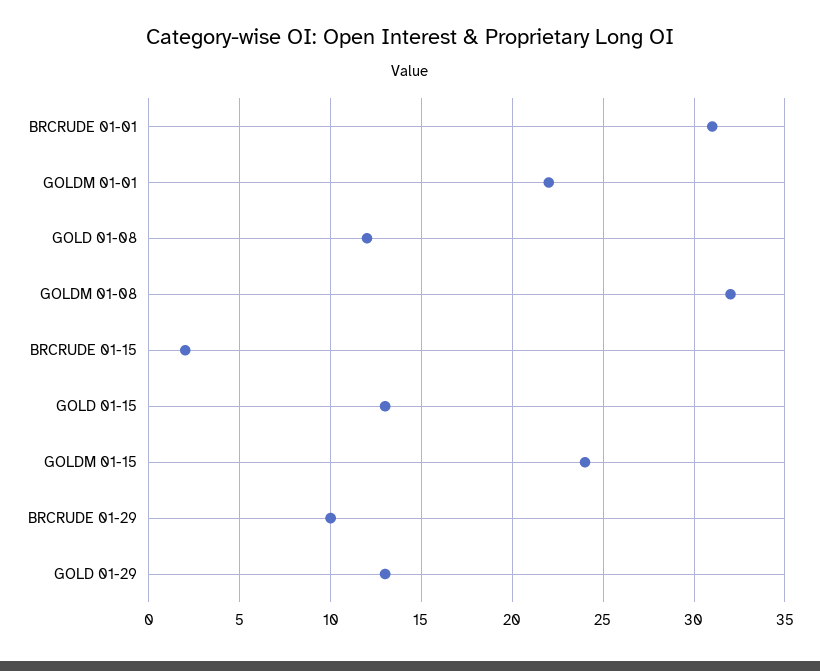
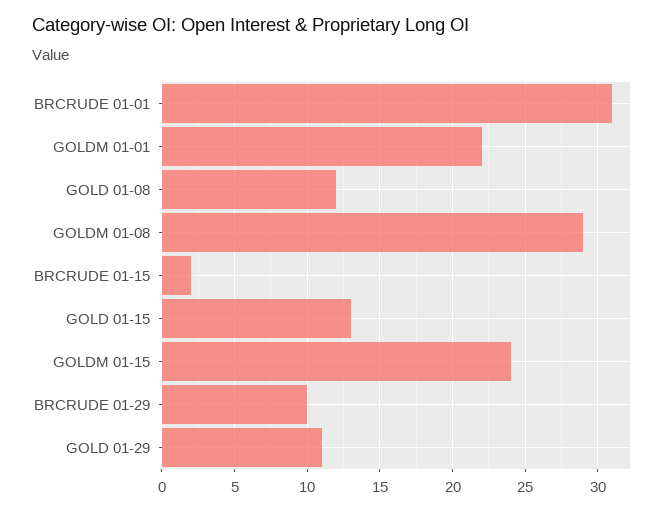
  {
    "BRCRUDE 01-01": 31,
    "GOLDM 01-01": 22,
    "GOLD 01-08": 12,
-   "GOLDM 01-08": 32,
+   "GOLDM 01-08": 29,
    "BRCRUDE 01-15": 2,
    "GOLD 01-15": 13,
    "GOLDM 01-15": 24,
    "BRCRUDE 01-29": 10,
-   "GOLD 01-29": 13
+   "GOLD 01-29": 11
  }

